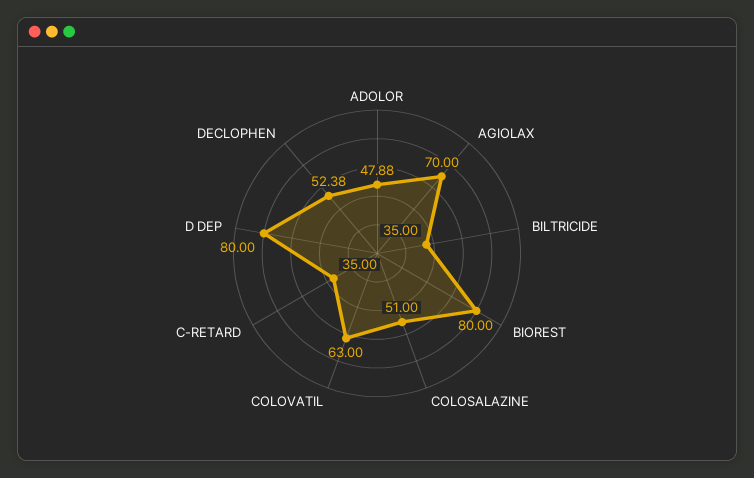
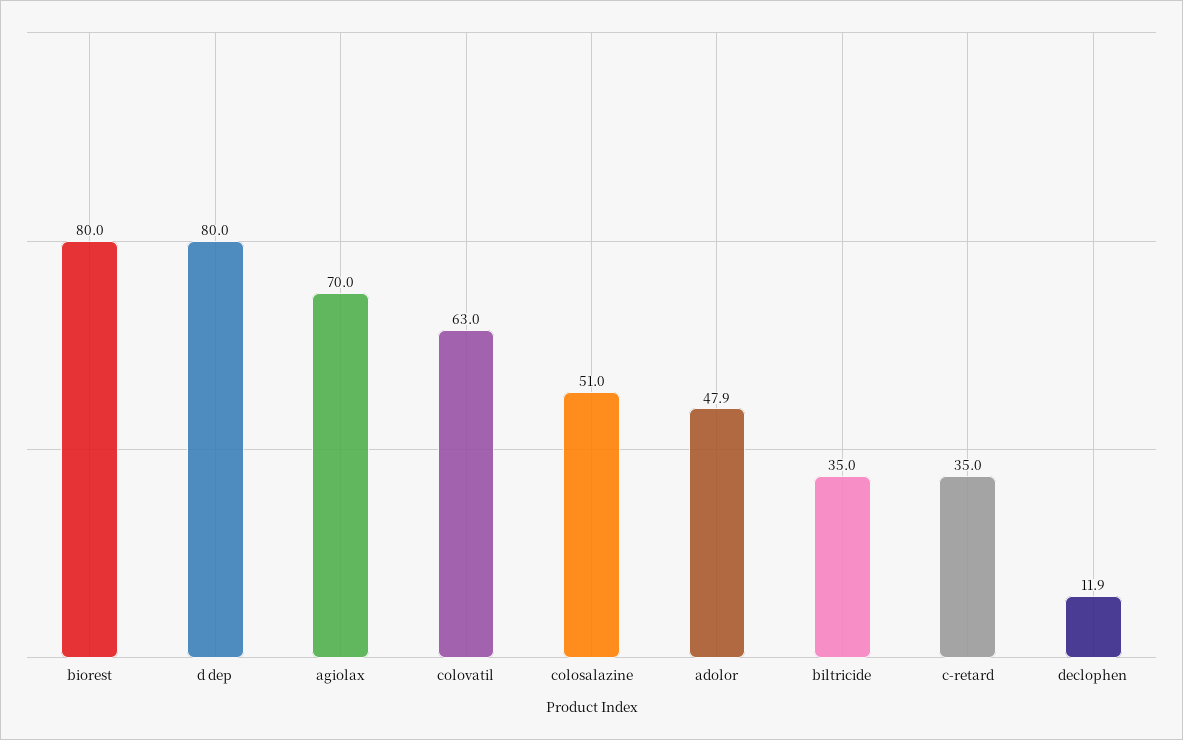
  {
    "ADOLOR": 47.88,
    "AGIOLAX": 70,
    "BILTRICIDE": 35,
    "BIOREST": 80,
    "COLOSALAZINE": 51,
    "COLOVATIL": 63,
    "C-RETARD": 35,
    "D DEP": 80,
-   "DECLOPHEN": 52.38
+   "DECLOPHEN": 11.9
  }

